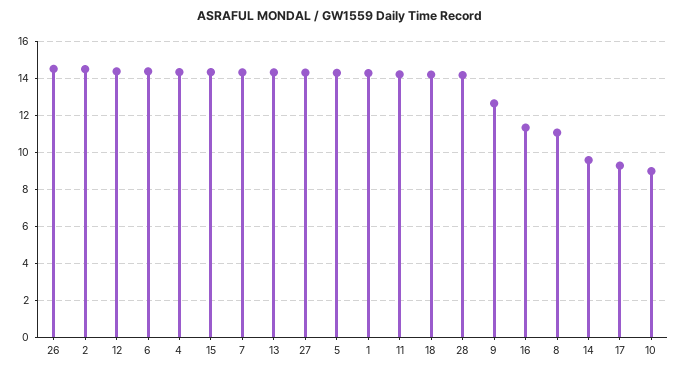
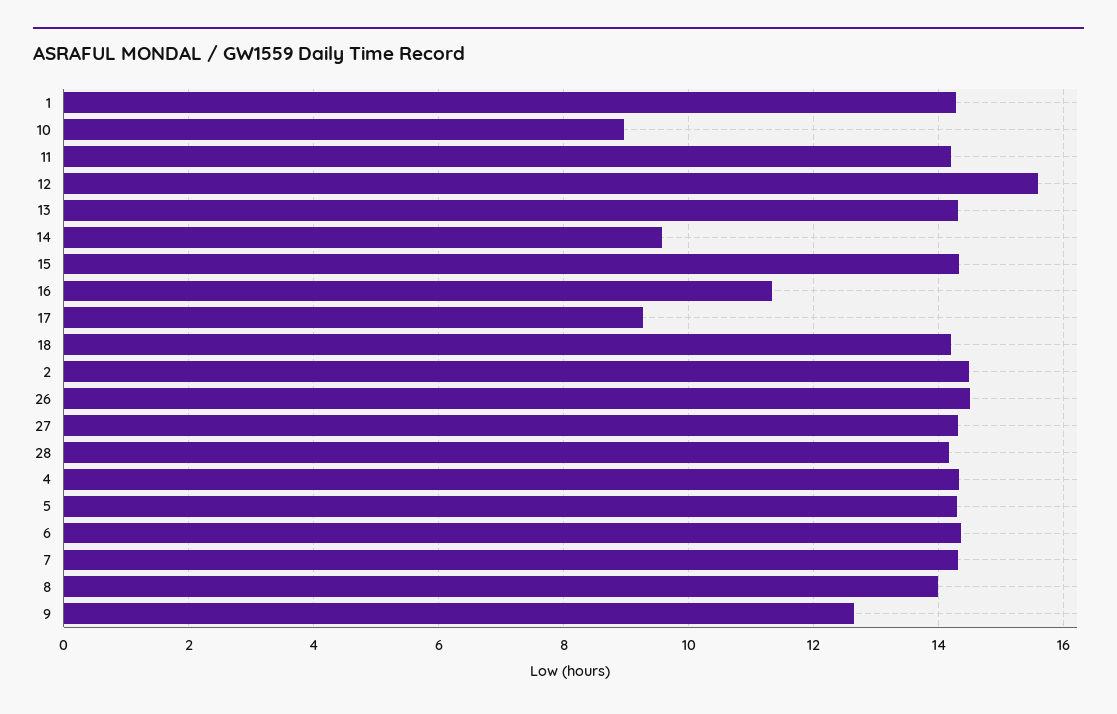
  {
    "26": 14.6,
    "2": 14.4,
-   "12": 14.5,
+   "12": 15.6,
    "6": 14.4,
    "4": 14.4,
    "15": 14.4,
    "7": 14.4,
    "13": 14.4,
    "27": 14.4,
    "5": 14.2,
    "1": 14.2,
    "11": 14.2,
    "18": 14.2,
    "28": 14.2,
    "9": 12.6,
    "16": 11.4,
-   "8": 11,
+   "8": 14,
    "14": 9.6,
    "17": 9.2,
    "10": 9
  }

